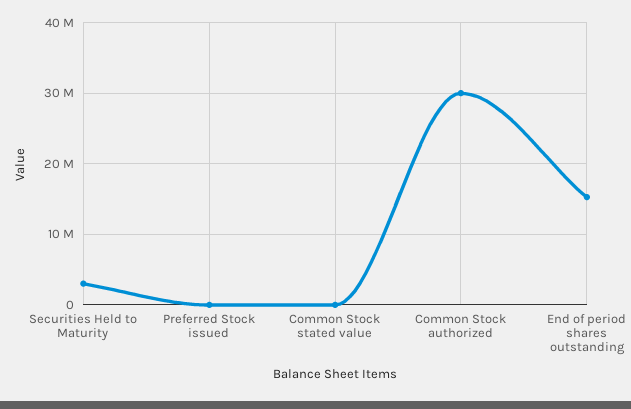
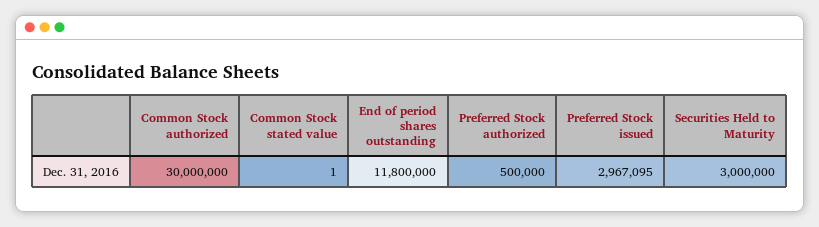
  {
    "Securities Held to Maturity": 3000000,
-   "Preferred Stock issued": 0,
+   "Preferred Stock issued": 2967095,
    "Common Stock stated value": 1,
    "Common Stock authorized": 30000000,
-   "End of period shares outstanding": 15000000
+   "End of period shares outstanding": 11800000,
+   "Preferred Stock authorized": 500000
  }

